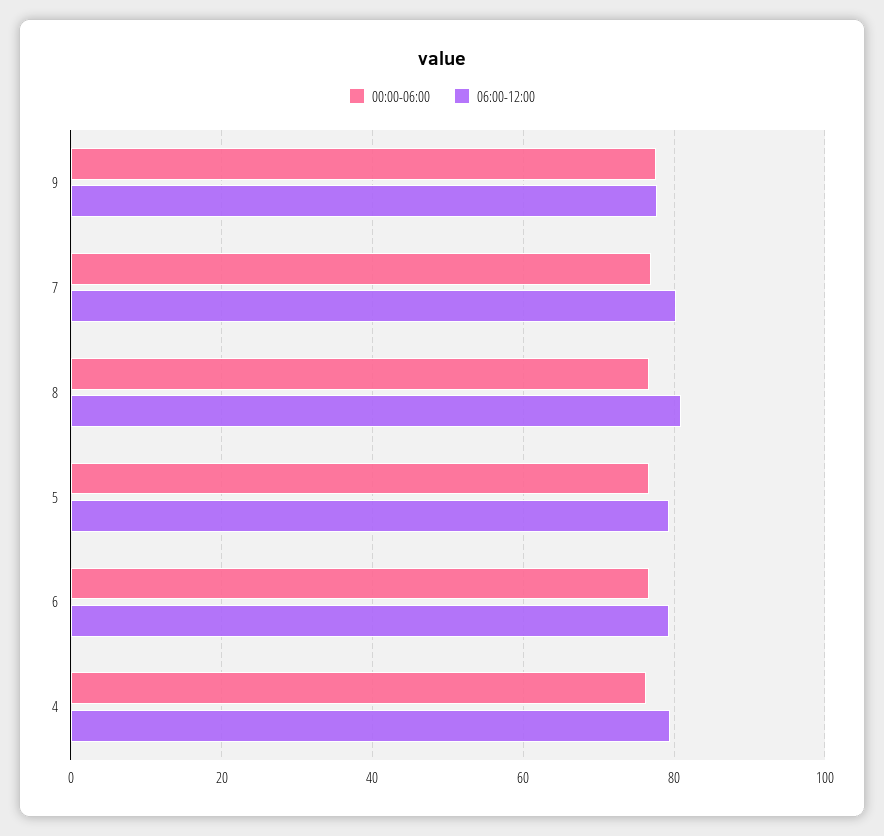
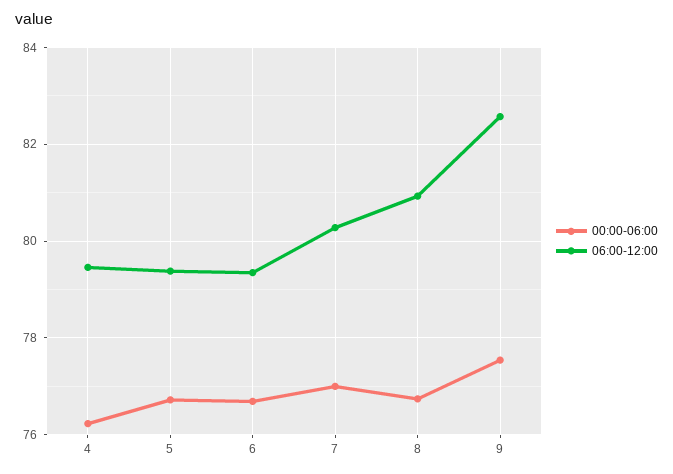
  {
    "00:00-06:00": {
      "9": 77.6,
      "7": 77,
      "8": 76.8,
      "5": 76.8,
      "6": 76.6,
      "4": 76.2
    },
    "06:00-12:00": {
-     "9": 78,
+     "9": 82.6,
      "7": 80.2,
      "8": 81,
      "5": 79.4,
      "6": 79.4,
      "4": 79.4
    }
  }

